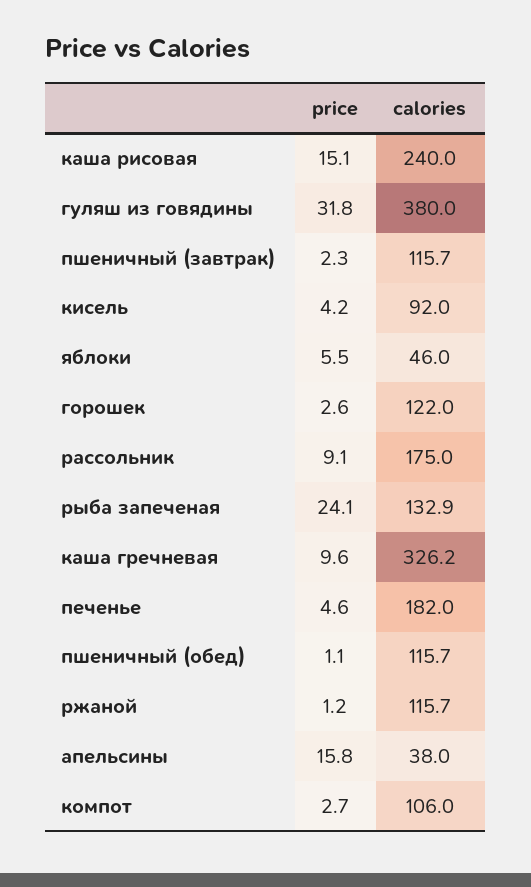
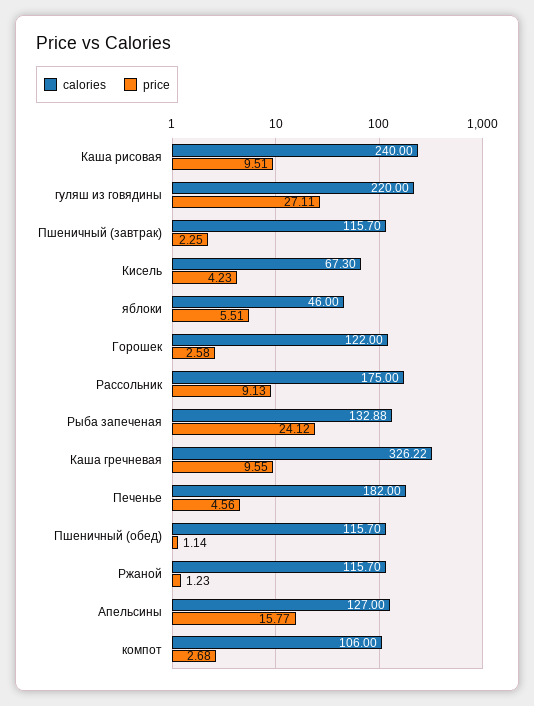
  {
    "price": {
-     "каша рисовая": 15.1,
+     "каша рисовая": 9.51,
-     "гуляш из говядины": 31.8,
+     "гуляш из говядины": 27.11,
      "пшеничный (завтрак)": 2.25,
      "кисель": 4.23,
      "яблоки": 5.51,
      "горошек": 2.58,
      "рассольник": 9.13,
      "рыба запеченая": 24.12,
      "каша гречневая": 9.55,
      "печенье": 4.56,
      "пшеничный (обед)": 1.14,
      "ржаной": 1.23,
      "апельсины": 15.77,
      "компот": 2.68
    },
    "calories": {
      "каша рисовая": 240,
-     "гуляш из говядины": 380,
+     "гуляш из говядины": 220,
      "пшеничный (завтрак)": 115.7,
-     "кисель": 92,
+     "кисель": 67.3,
      "яблоки": 46,
      "горошек": 122,
      "рассольник": 175,
      "рыба запеченая": 132.88,
      "каша гречневая": 326.22,
      "печенье": 182,
      "пшеничный (обед)": 115.7,
      "ржаной": 115.7,
-     "апельсины": 38,
+     "апельсины": 127,
      "компот": 106
    }
  }

